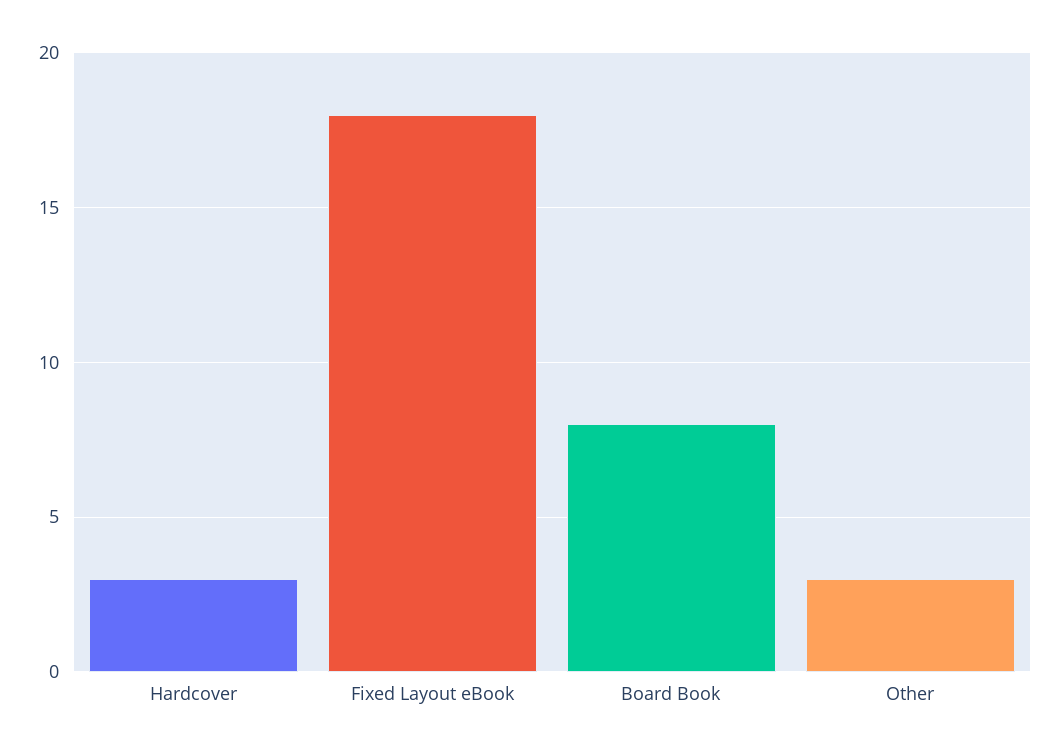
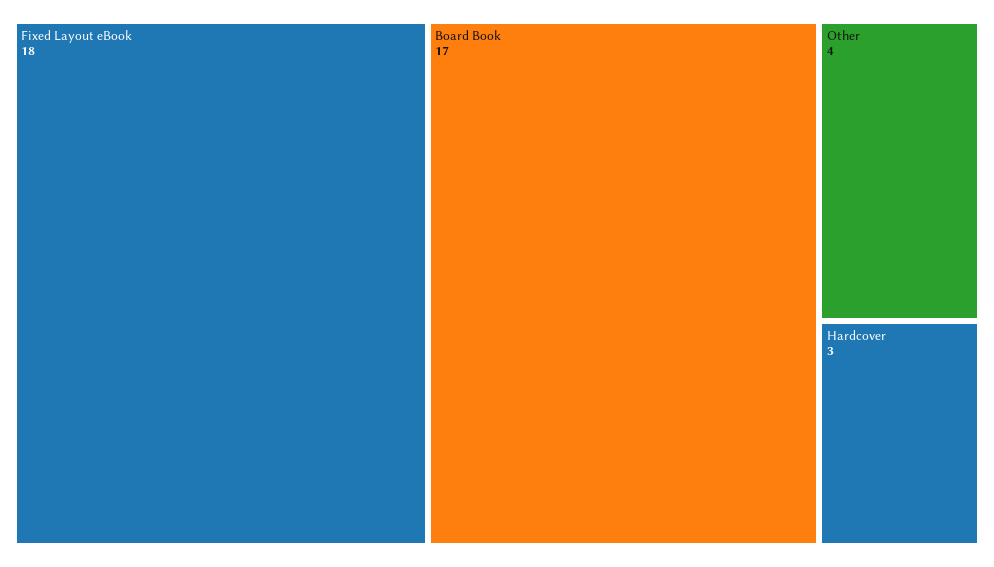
  {
    "Hardcover": 3,
    "Fixed Layout eBook": 18,
-   "Board Book": 8,
+   "Board Book": 17,
-   "Other": 3
+   "Other": 4
  }

